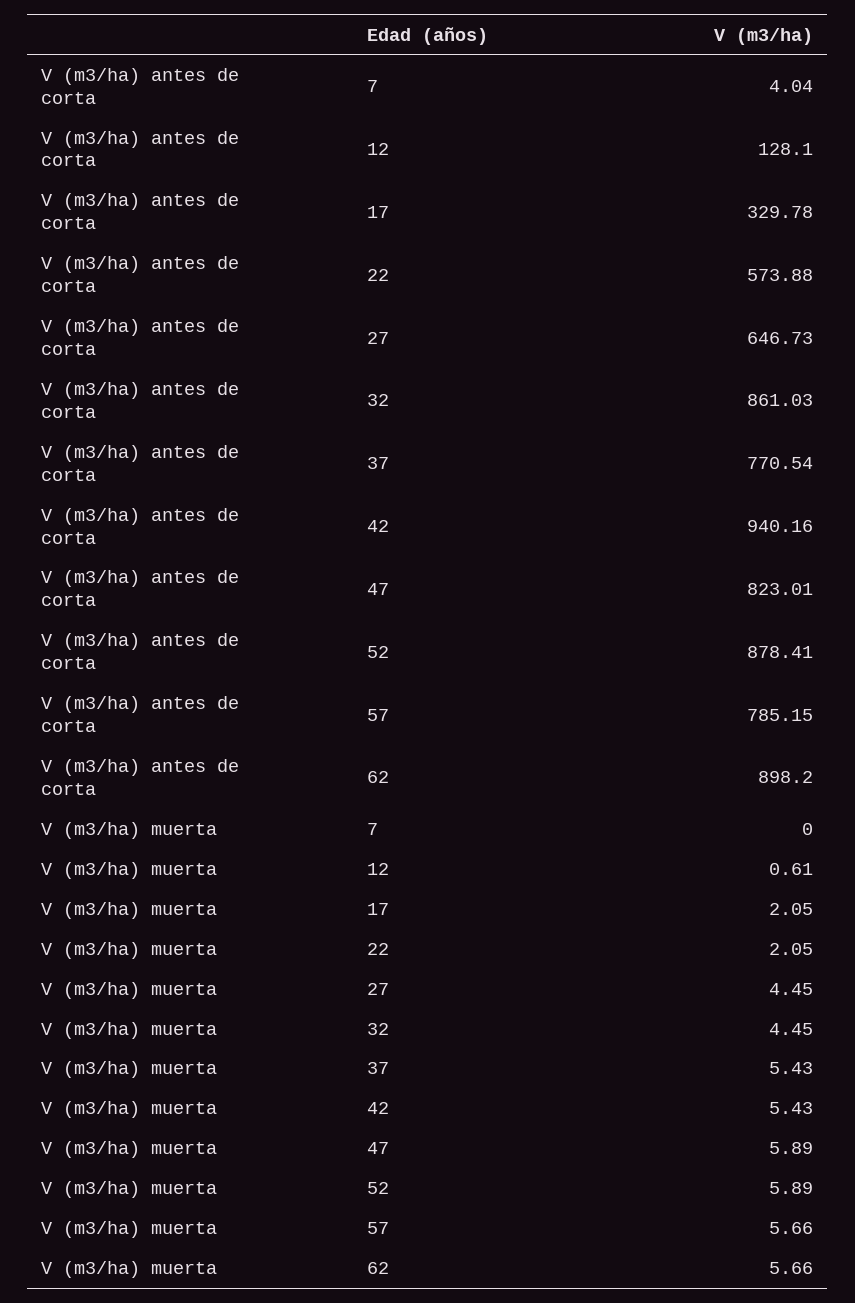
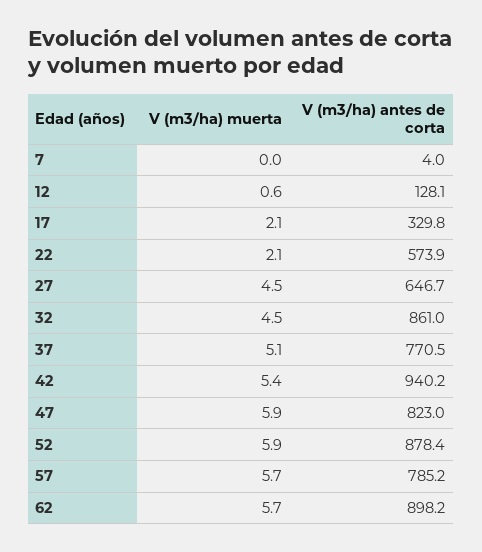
  {
    "V (m3/ha) antes de corta": {
      "7": 4.04,
      "12": 128.1,
      "17": 329.78,
      "22": 573.88,
      "27": 646.73,
      "32": 861.03,
      "37": 770.54,
      "42": 940.16,
      "47": 823.01,
      "52": 878.41,
      "57": 785.15,
      "62": 898.2
    },
    "V (m3/ha) muerta": {
      "7": 0,
      "12": 0.61,
      "17": 2.05,
      "22": 2.05,
      "27": 4.45,
      "32": 4.45,
-     "37": 5.43,
+     "37": 5.1,
      "42": 5.43,
      "47": 5.89,
      "52": 5.89,
      "57": 5.66,
      "62": 5.66
    }
  }

